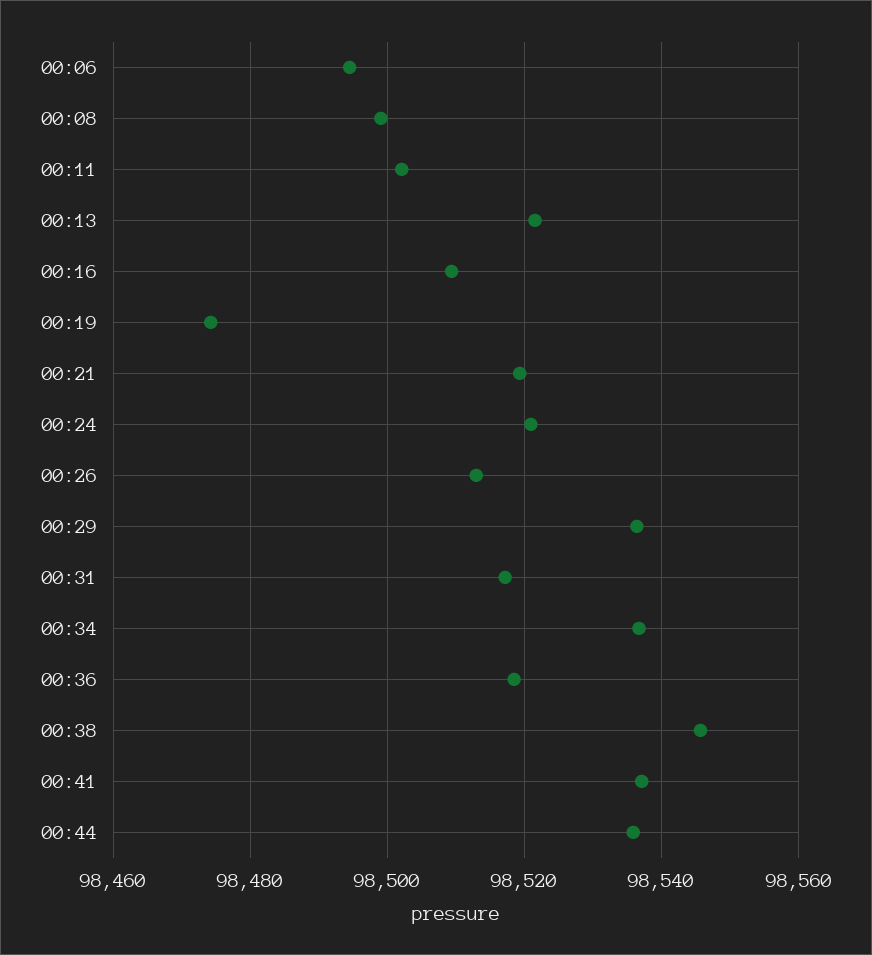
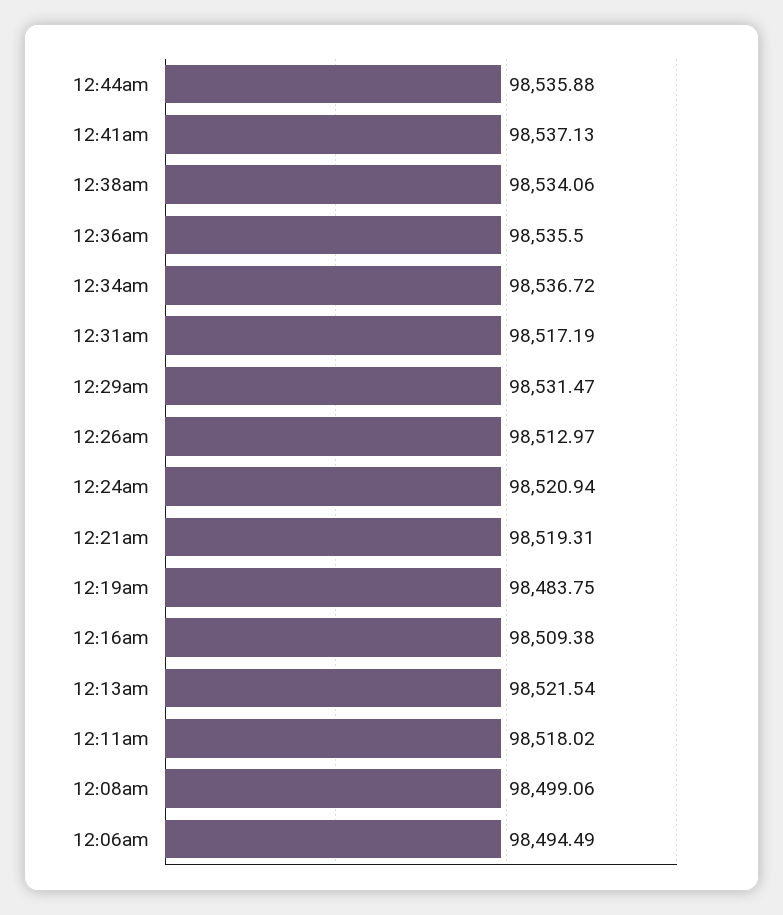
  {
    "00:06": 98494.49,
    "00:08": 98499.06,
-   "00:11": 98502,
+   "00:11": 98518.02,
    "00:13": 98521.54,
    "00:16": 98509.38,
-   "00:19": 98474,
+   "00:19": 98483.75,
    "00:21": 98519.31,
    "00:24": 98520.94,
    "00:26": 98512.97,
-   "00:29": 98536,
+   "00:29": 98531.47,
    "00:31": 98517.19,
    "00:34": 98536.72,
-   "00:36": 98518,
+   "00:36": 98535.5,
-   "00:38": 98546,
+   "00:38": 98534.06,
    "00:41": 98537.13,
    "00:44": 98535.88
  }

